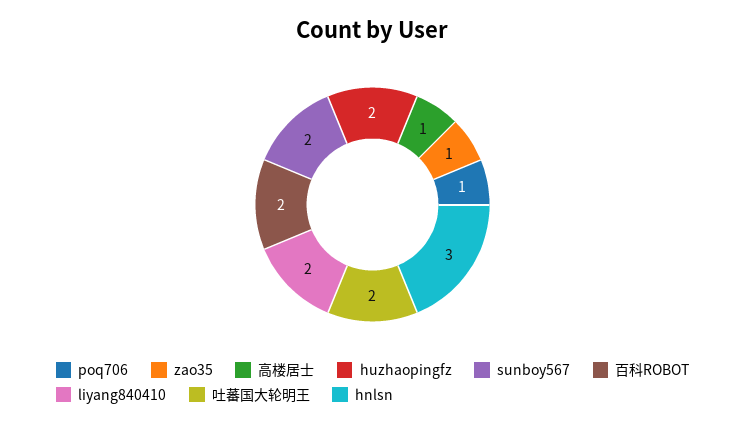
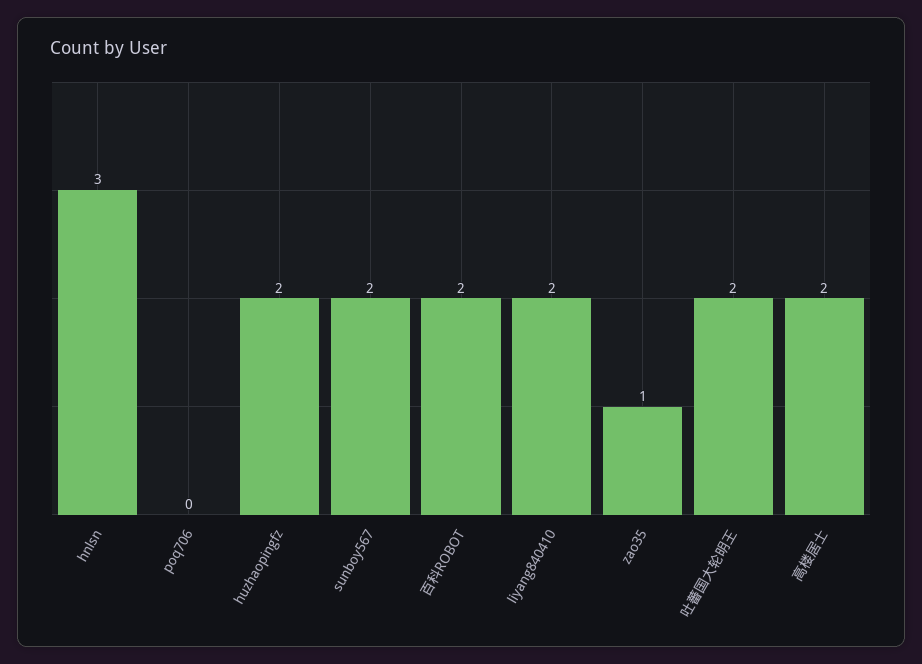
  {
-   "poq706": 1,
+   "poq706": 0,
    "zao35": 1,
-   "高楼居士": 1,
+   "高楼居士": 2,
    "huzhaopingfz": 2,
    "sunboy567": 2,
    "百科ROBOT": 2,
    "liyang840410": 2,
    "吐蕃国大轮明王": 2,
    "hnlsn": 3
  }

